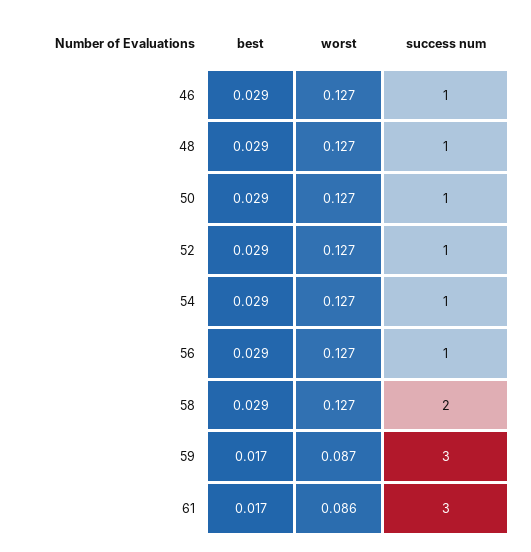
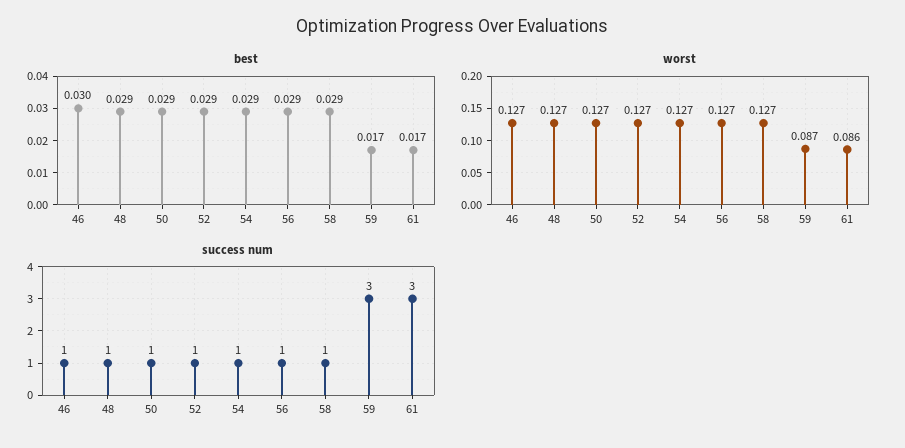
  {
    "best": {
-     "46": 0.029,
+     "46": 0.03,
      "48": 0.029,
      "50": 0.029,
      "52": 0.029,
      "54": 0.029,
      "56": 0.029,
      "58": 0.029,
      "59": 0.017,
      "61": 0.017
    },
    "worst": {
      "46": 0.127,
      "48": 0.127,
      "50": 0.127,
      "52": 0.127,
      "54": 0.127,
      "56": 0.127,
      "58": 0.127,
      "59": 0.087,
      "61": 0.086
    },
    "success num": {
      "46": 1,
      "48": 1,
      "50": 1,
      "52": 1,
      "54": 1,
      "56": 1,
-     "58": 2,
+     "58": 1,
      "59": 3,
      "61": 3
    }
  }

